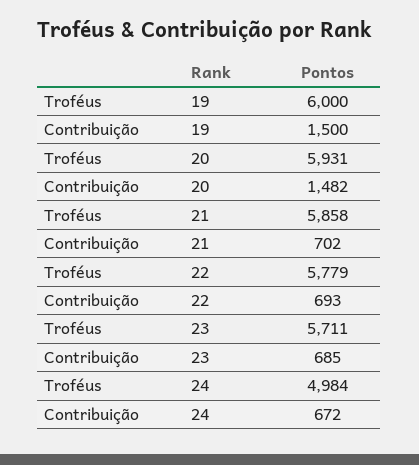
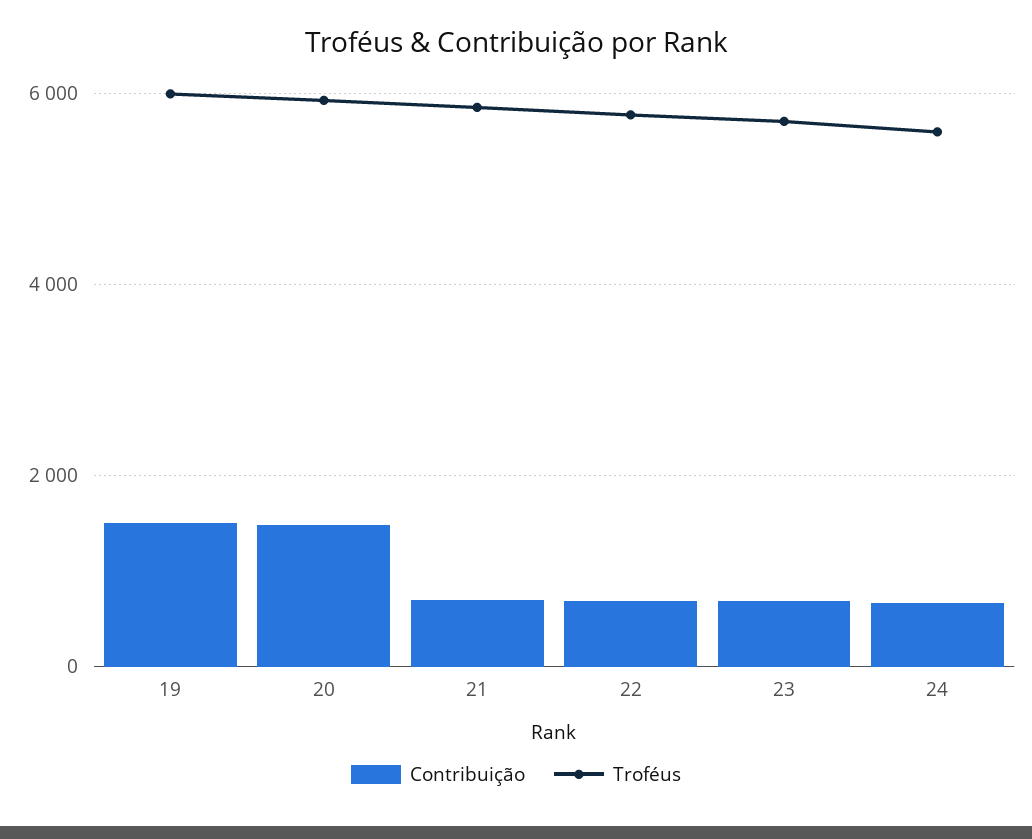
  {
    "Troféus": {
      "19": 6000,
      "20": 5931,
      "21": 5858,
      "22": 5779,
      "23": 5711,
-     "24": 4984
+     "24": 5600
    },
    "Contribuição": {
      "19": 1500,
      "20": 1482,
      "21": 702,
      "22": 693,
      "23": 685,
      "24": 672
    }
  }

